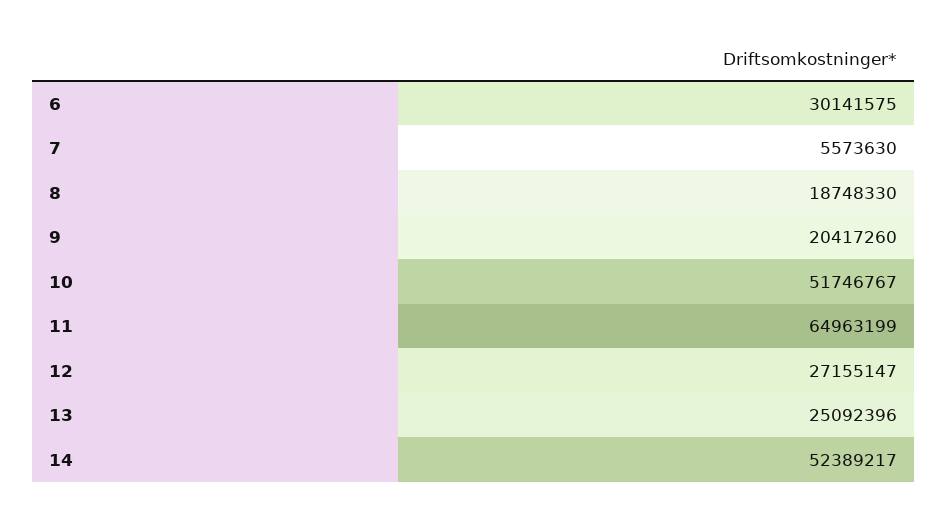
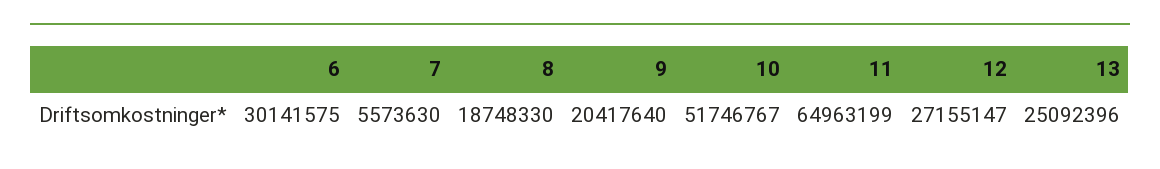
  {
    "6": 30141575,
    "7": 5573630,
    "8": 18748330,
-   "9": 20417260,
+   "9": 20417640,
    "10": 51746767,
    "11": 64963199,
    "12": 27155147,
-   "13": 25092396,
+   "13": 25092396
-   "14": 52389217
  }

